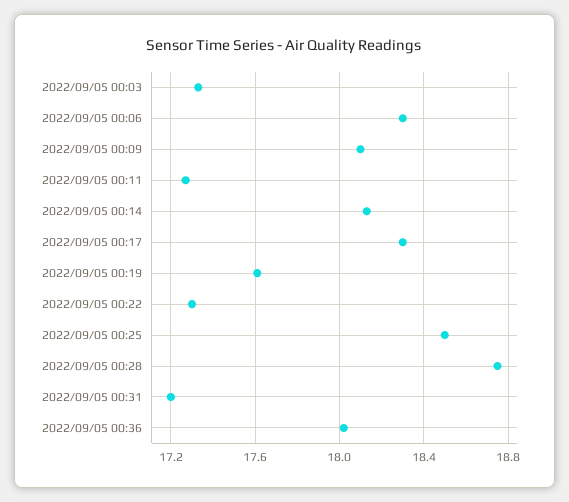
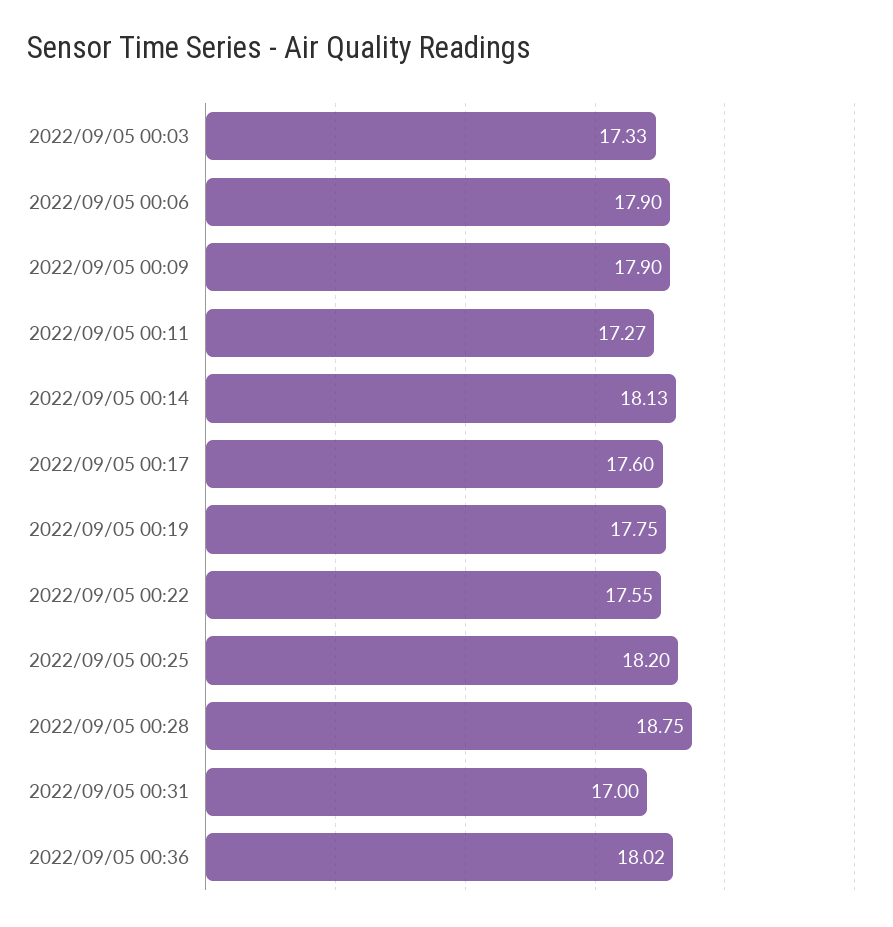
  {
    "2022/09/05 00:03": 17.33,
-   "2022/09/05 00:06": 18.3,
+   "2022/09/05 00:06": 17.9,
-   "2022/09/05 00:09": 18.1,
+   "2022/09/05 00:09": 17.9,
    "2022/09/05 00:11": 17.27,
    "2022/09/05 00:14": 18.13,
-   "2022/09/05 00:17": 18.3,
+   "2022/09/05 00:17": 17.6,
-   "2022/09/05 00:19": 17.6,
+   "2022/09/05 00:19": 17.75,
-   "2022/09/05 00:22": 17.3,
+   "2022/09/05 00:22": 17.55,
-   "2022/09/05 00:25": 18.5,
+   "2022/09/05 00:25": 18.2,
    "2022/09/05 00:28": 18.75,
-   "2022/09/05 00:31": 17.2,
+   "2022/09/05 00:31": 17,
    "2022/09/05 00:36": 18.02
  }

